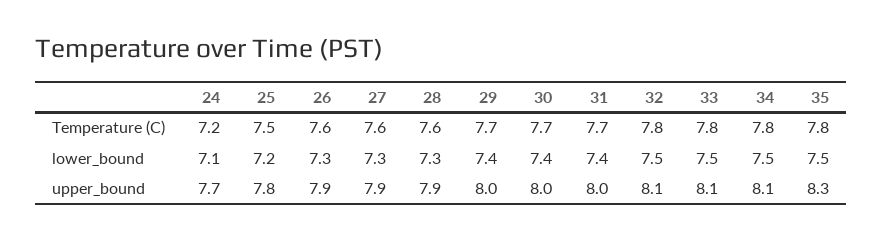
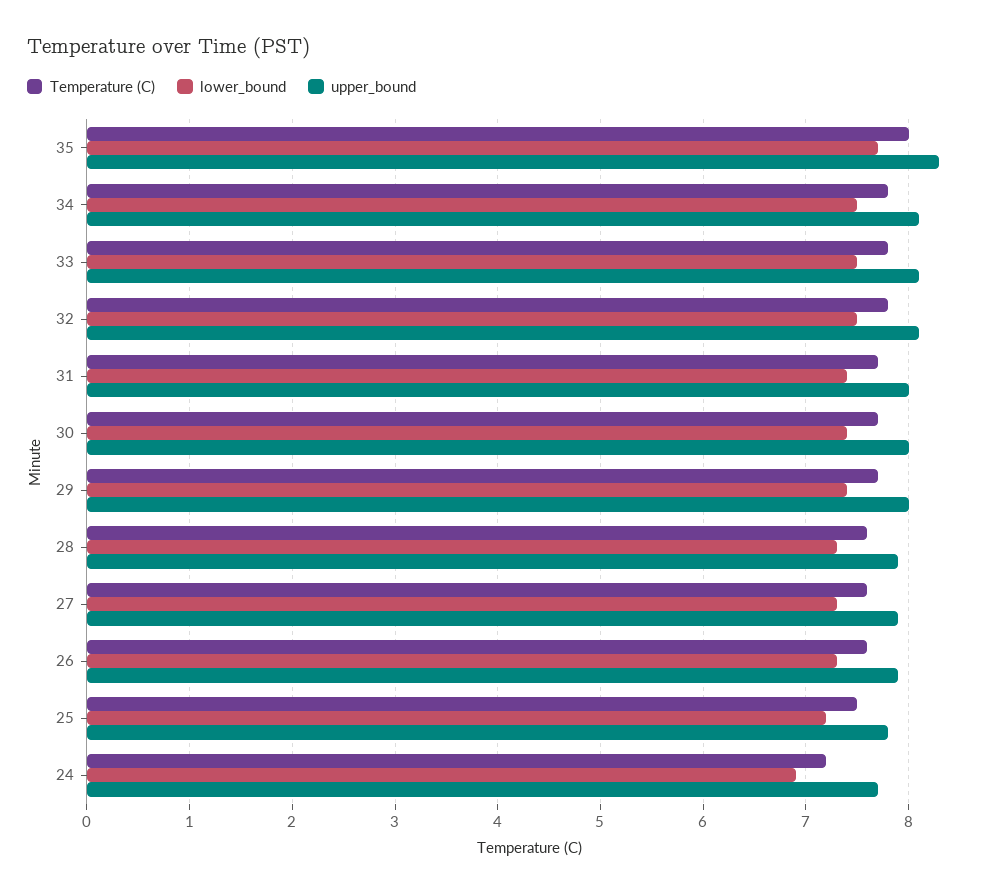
  {
    "Temperature (C)": {
      "24": 7.2,
      "25": 7.5,
      "26": 7.6,
      "27": 7.6,
      "28": 7.6,
      "29": 7.7,
      "30": 7.7,
      "31": 7.7,
      "32": 7.8,
      "33": 7.8,
      "34": 7.8,
-     "35": 7.8
+     "35": 8
    },
    "lower_bound": {
-     "24": 7.1,
+     "24": 6.9,
      "25": 7.2,
      "26": 7.3,
      "27": 7.3,
      "28": 7.3,
      "29": 7.4,
      "30": 7.4,
      "31": 7.4,
      "32": 7.5,
      "33": 7.5,
      "34": 7.5,
-     "35": 7.5
+     "35": 7.7
    },
    "upper_bound": {
      "24": 7.7,
      "25": 7.8,
      "26": 7.9,
      "27": 7.9,
      "28": 7.9,
      "29": 8,
      "30": 8,
      "31": 8,
      "32": 8.1,
      "33": 8.1,
      "34": 8.1,
      "35": 8.3
    }
  }

